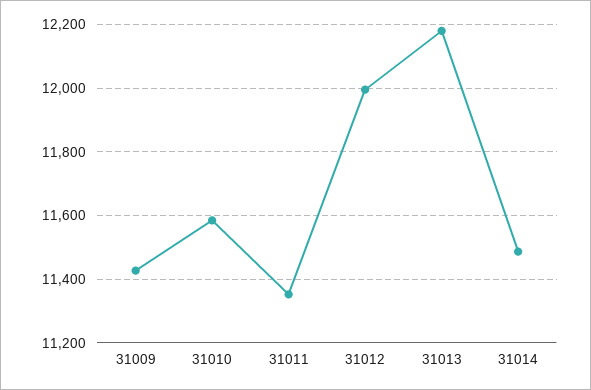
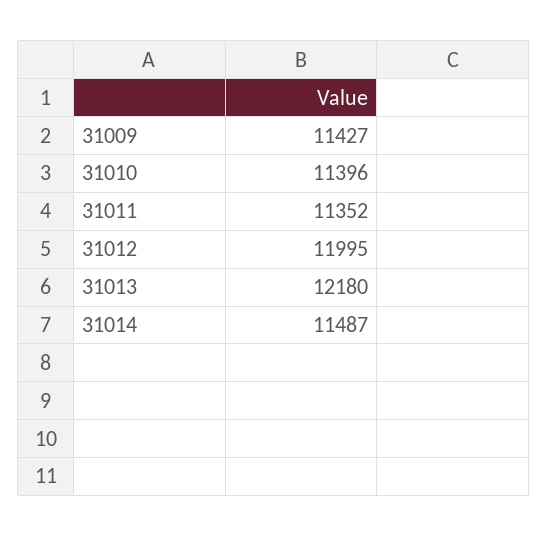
  {
    "31009": 11427,
-   "31010": 11580,
+   "31010": 11396,
    "31011": 11352,
    "31012": 11995,
    "31013": 12180,
    "31014": 11487
  }

